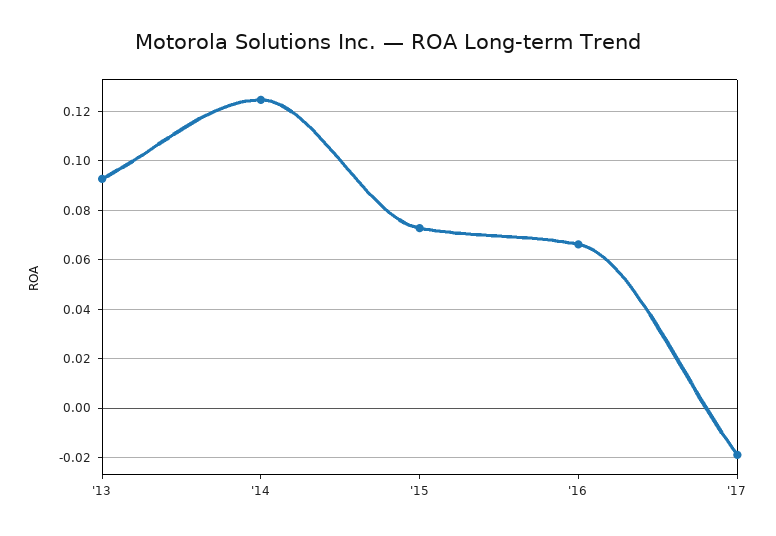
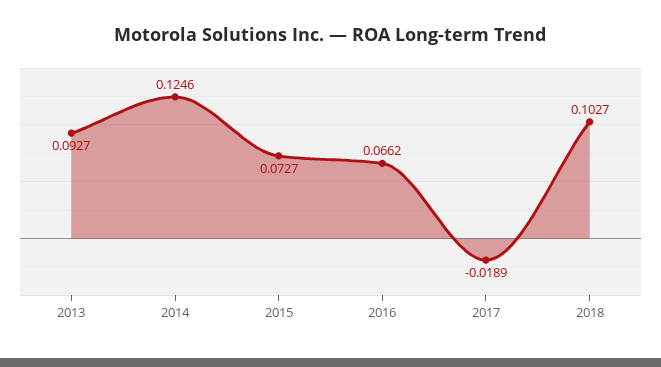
  {
    "'13": 0.0927,
    "'14": 0.1246,
    "'15": 0.0727,
    "'16": 0.0662,
-   "'17": -0.0189
+   "'17": -0.0189,
+   "2018": 0.1027
  }

